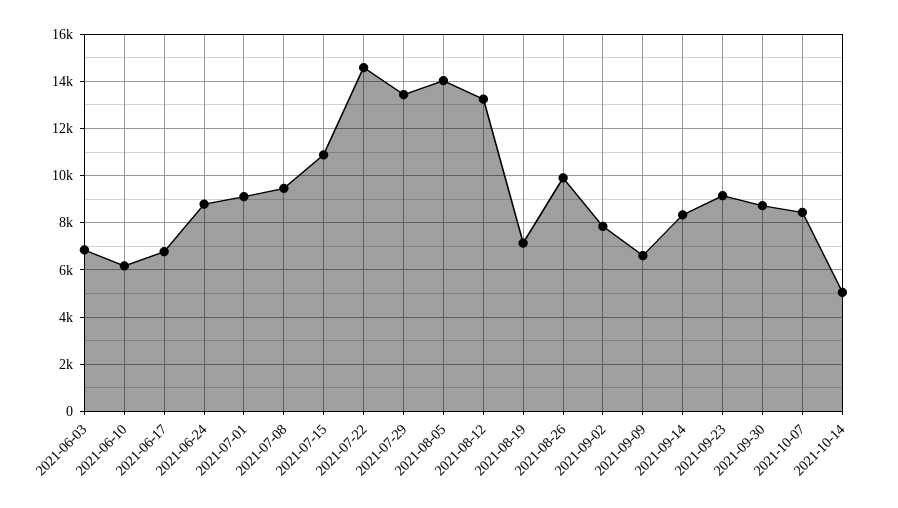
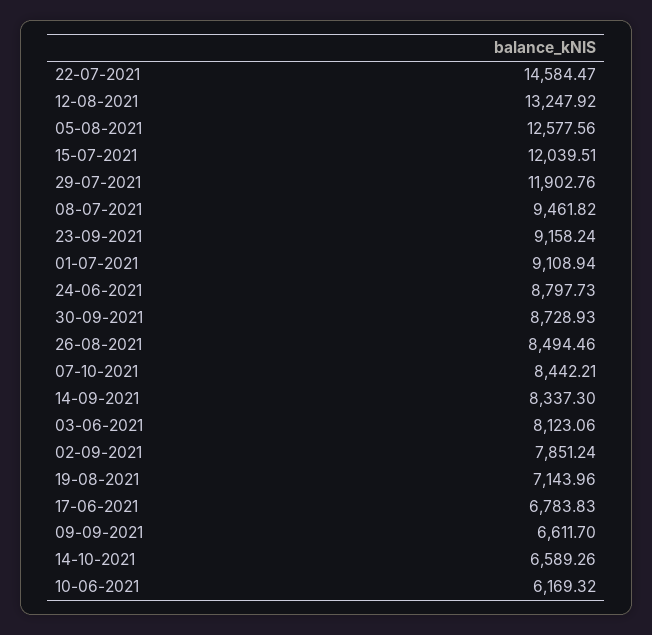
  {
-   "2021-06-03": 7000,
+   "2021-06-03": 8123.06,
    "2021-06-10": 6169.32,
    "2021-06-17": 6783.83,
    "2021-06-24": 8797.73,
    "2021-07-01": 9108.94,
    "2021-07-08": 9461.82,
-   "2021-07-15": 11000,
+   "2021-07-15": 12039.51,
    "2021-07-22": 14584.47,
-   "2021-07-29": 13500,
+   "2021-07-29": 11902.76,
-   "2021-08-05": 14000,
+   "2021-08-05": 12577.56,
    "2021-08-12": 13247.92,
    "2021-08-19": 7143.96,
-   "2021-08-26": 10000,
+   "2021-08-26": 8494.46,
    "2021-09-02": 7851.24,
    "2021-09-09": 6611.7,
    "2021-09-14": 8337.3,
    "2021-09-23": 9158.24,
    "2021-09-30": 8728.93,
    "2021-10-07": 8442.21,
-   "2021-10-14": 5000
+   "2021-10-14": 6589.26
  }

